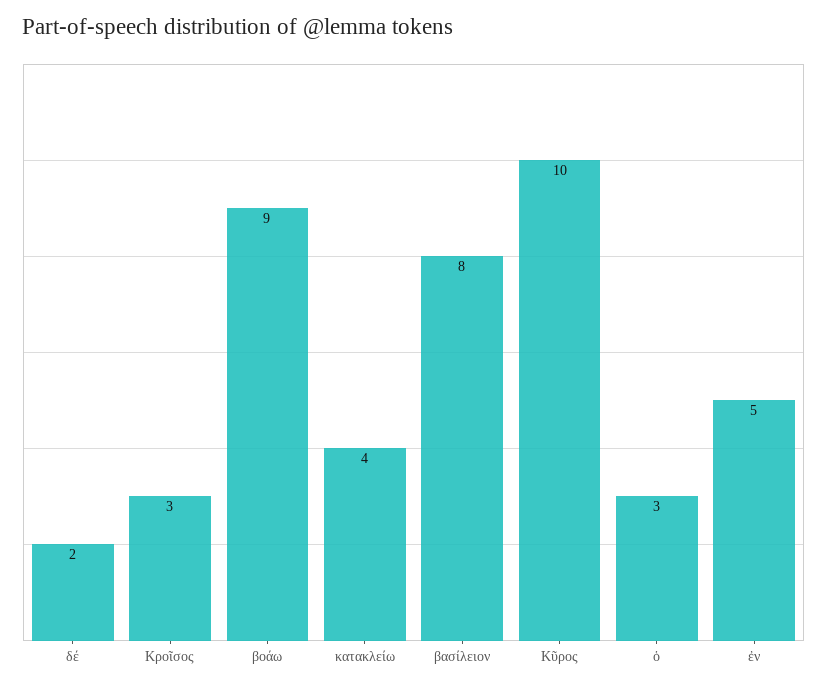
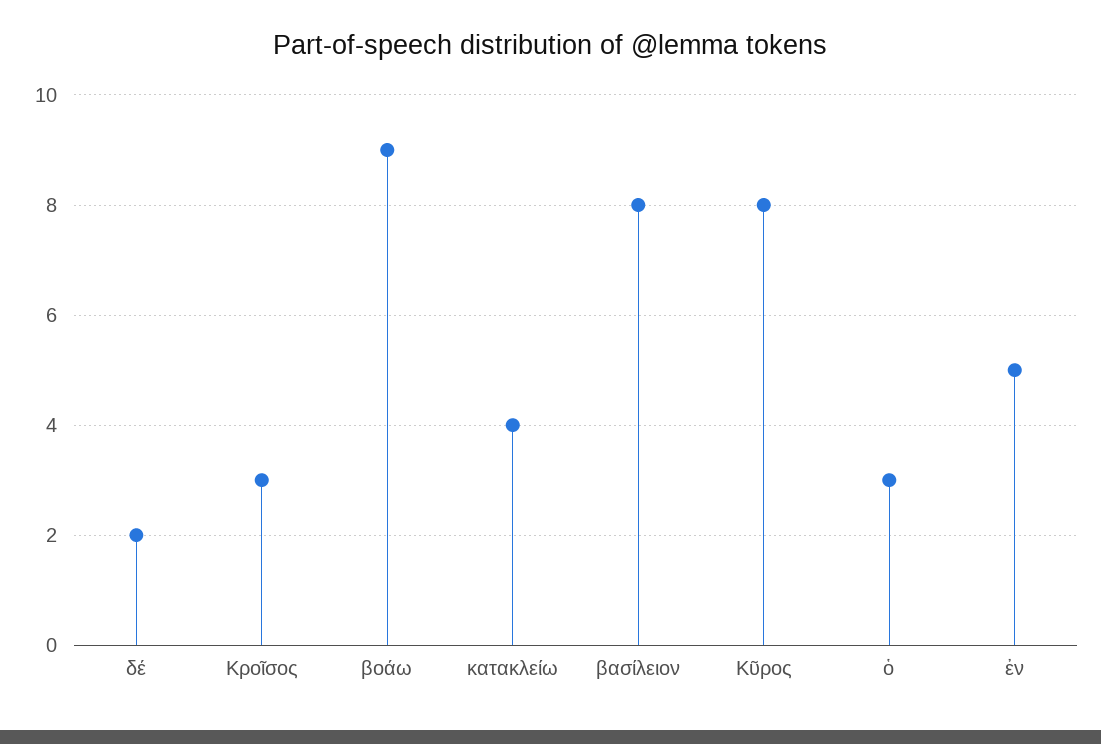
  {
    "δέ": 2,
    "Κροῖσος": 3,
    "βοάω": 9,
    "κατακλείω": 4,
    "βασίλειον": 8,
-   "Κῦρος": 10,
+   "Κῦρος": 8,
    "ὁ": 3,
    "ἐν": 5
  }

